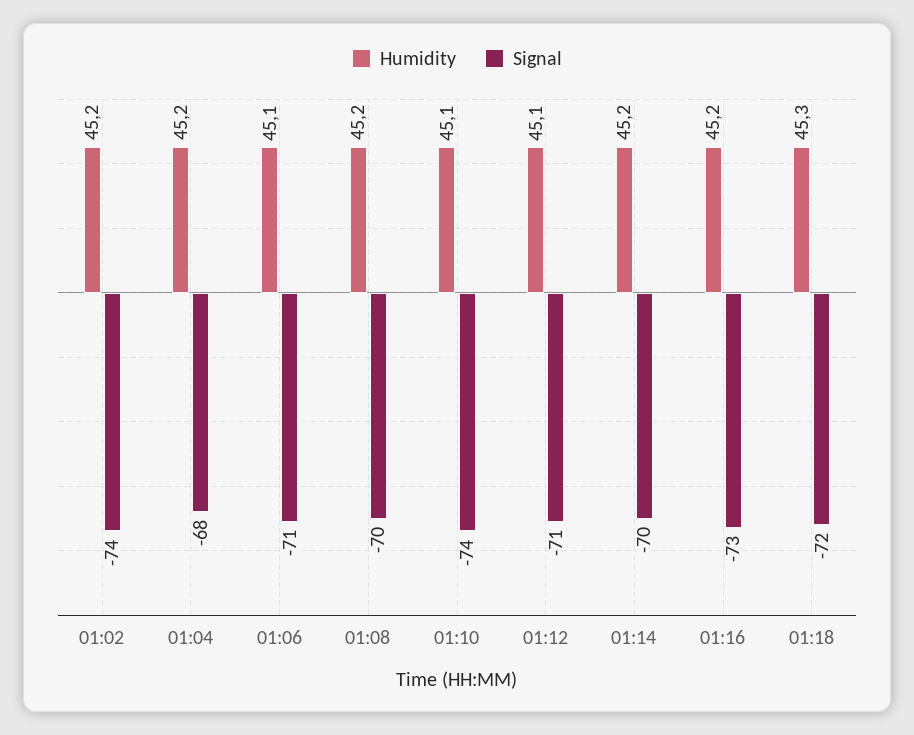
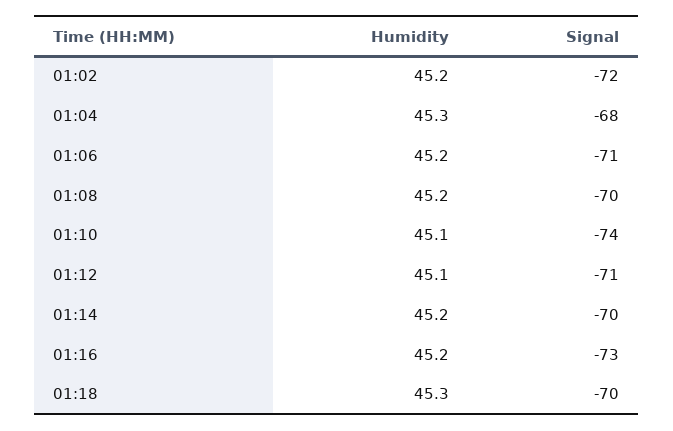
  {
    "Humidity": {
      "01:02": 45.2,
-     "01:04": 45.2,
+     "01:04": 45.3,
-     "01:06": 45.1,
+     "01:06": 45.2,
      "01:08": 45.2,
      "01:10": 45.1,
      "01:12": 45.1,
      "01:14": 45.2,
      "01:16": 45.2,
      "01:18": 45.3
    },
    "Signal": {
-     "01:02": -74,
+     "01:02": -72,
      "01:04": -68,
      "01:06": -71,
      "01:08": -70,
      "01:10": -74,
      "01:12": -71,
      "01:14": -70,
      "01:16": -73,
-     "01:18": -72
+     "01:18": -70
    }
  }

